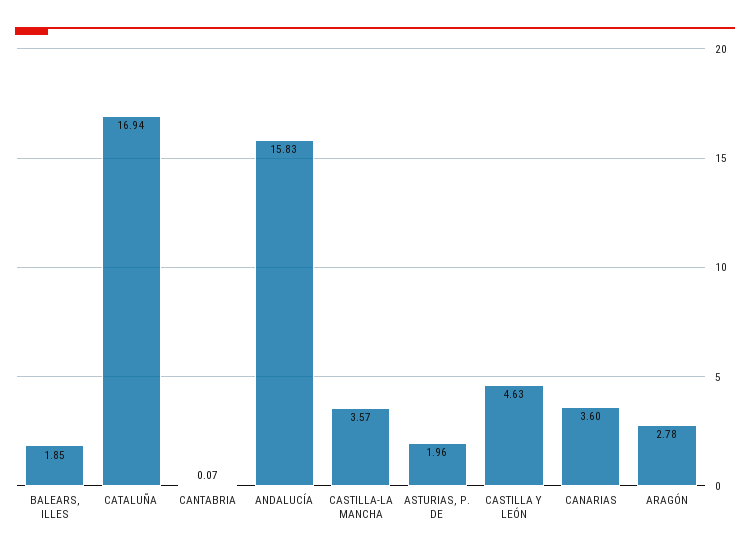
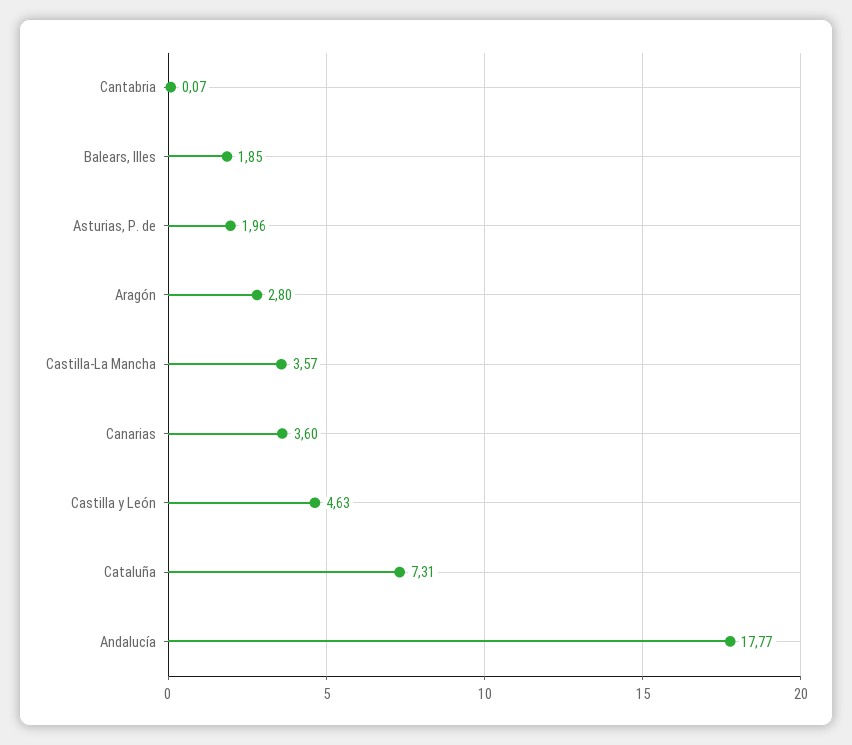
  {
    "BALEARS, ILLES": 1.85,
-   "CATALUÑA": 16.94,
+   "CATALUÑA": 7.31,
    "CANTABRIA": 0.07,
-   "ANDALUCÍA": 15.83,
+   "ANDALUCÍA": 17.77,
    "CASTILLA-LA MANCHA": 3.57,
    "ASTURIAS, P. DE": 1.96,
    "CASTILLA Y LEÓN": 4.63,
    "CANARIAS": 3.6,
-   "ARAGÓN": 2.78
+   "ARAGÓN": 2.8
  }

